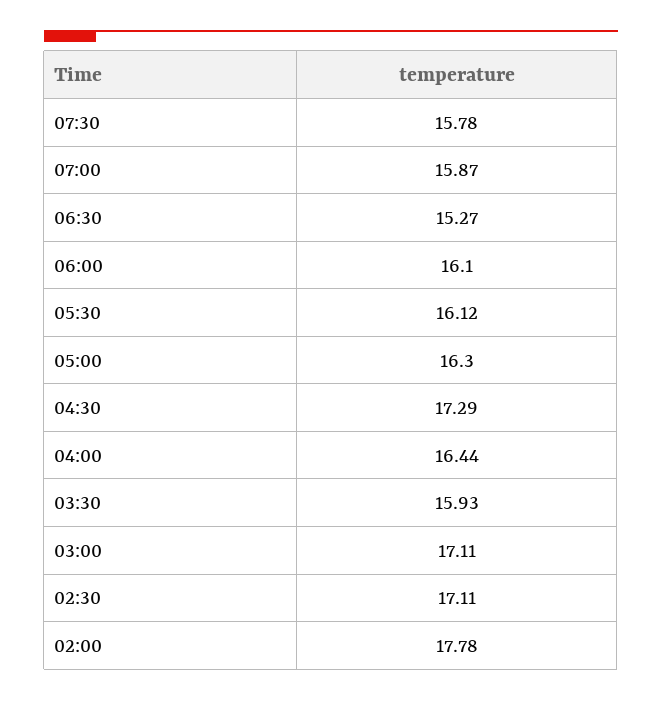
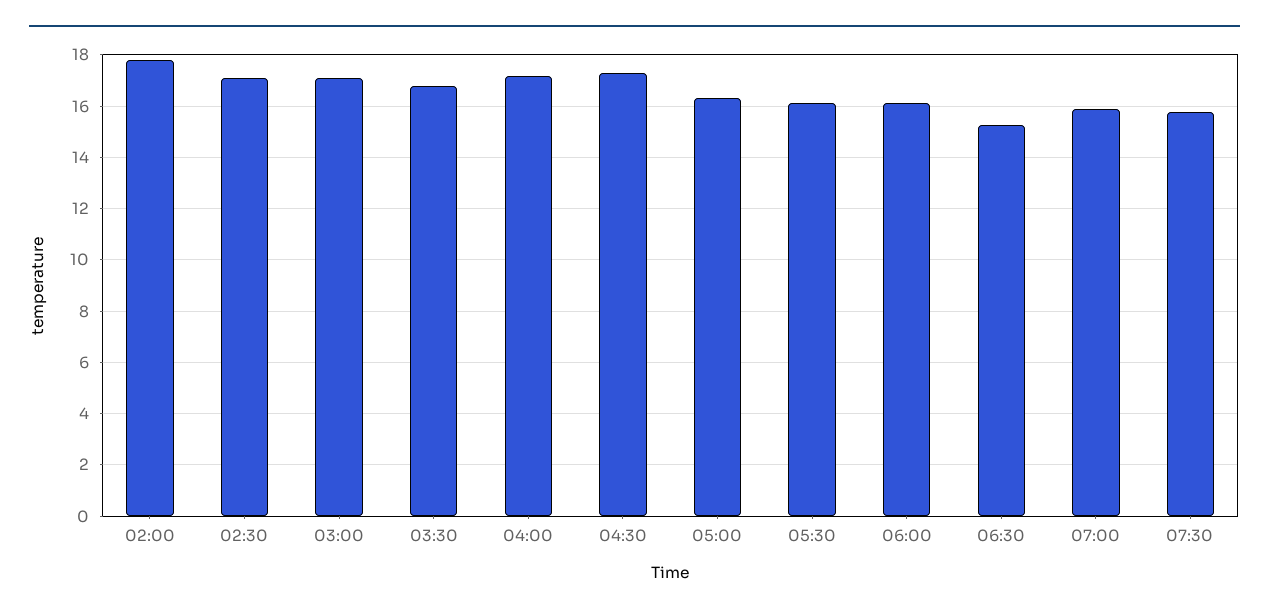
  {
    "07:30": 15.78,
    "07:00": 15.87,
    "06:30": 15.27,
    "06:00": 16.1,
    "05:30": 16.12,
    "05:00": 16.3,
    "04:30": 17.29,
-   "04:00": 16.44,
+   "04:00": 17.25,
-   "03:30": 15.93,
+   "03:30": 16.75,
    "03:00": 17.11,
    "02:30": 17.11,
    "02:00": 17.78
  }

